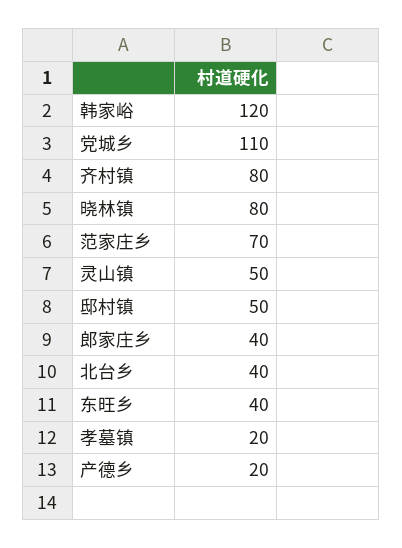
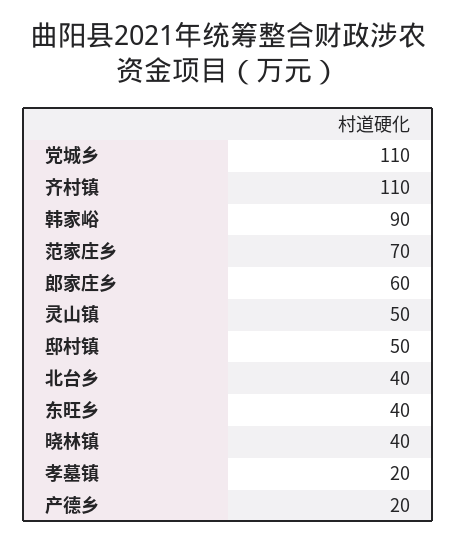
  {
-   "韩家峪": 120,
+   "韩家峪": 90,
    "党城乡": 110,
-   "齐村镇": 80,
+   "齐村镇": 110,
-   "晓林镇": 80,
+   "晓林镇": 40,
    "范家庄乡": 70,
    "灵山镇": 50,
    "邸村镇": 50,
-   "郎家庄乡": 40,
+   "郎家庄乡": 60,
    "北台乡": 40,
    "东旺乡": 40,
    "孝墓镇": 20,
    "产德乡": 20
  }

